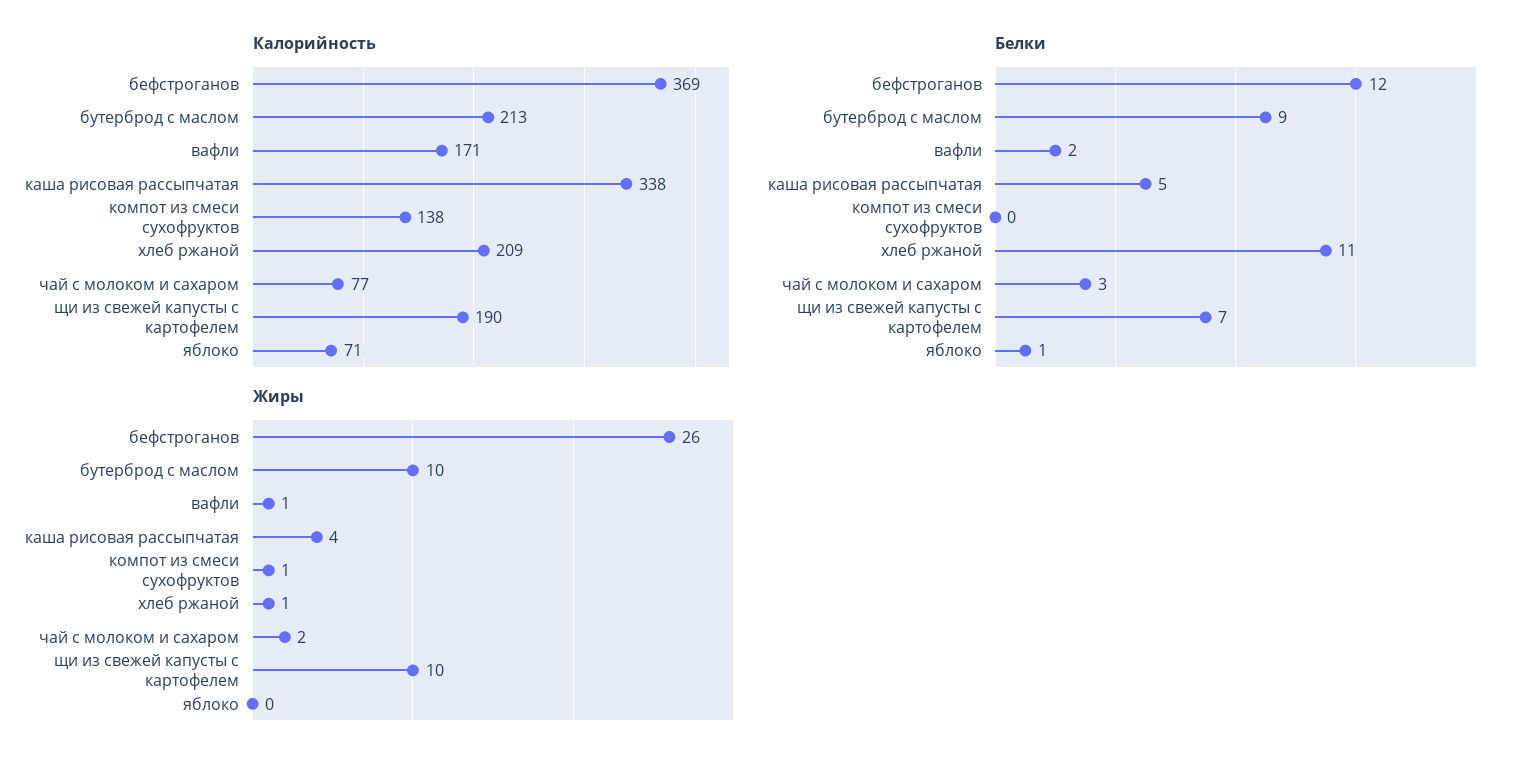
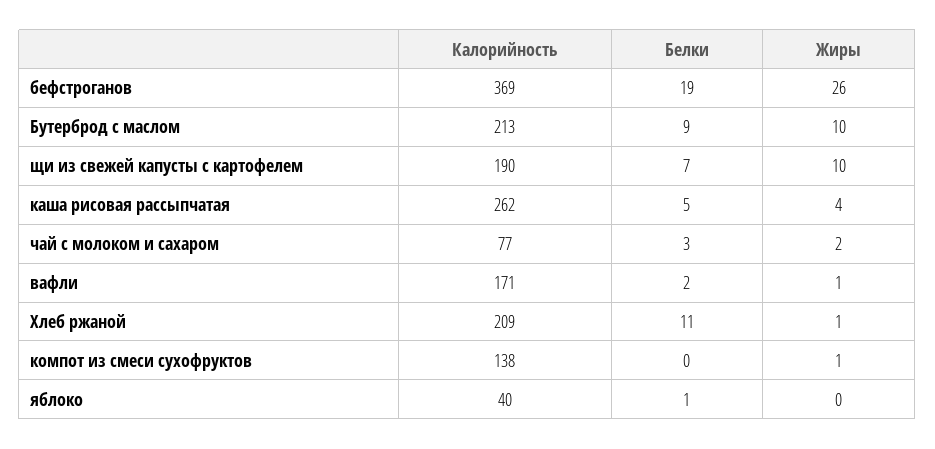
  {
    "Калорийность": {
      "бефстроганов": 369,
      "бутерброд с маслом": 213,
      "вафли": 171,
-     "каша рисовая рассыпчатая": 338,
+     "каша рисовая рассыпчатая": 262,
      "компот из смеси сухофруктов": 138,
      "хлеб ржаной": 209,
      "чай с молоком и сахаром": 77,
      "щи из свежей капусты с картофелем": 190,
-     "яблоко": 71
+     "яблоко": 40
    },
    "Белки": {
-     "бефстроганов": 12,
+     "бефстроганов": 19,
      "бутерброд с маслом": 9,
      "вафли": 2,
      "каша рисовая рассыпчатая": 5,
      "компот из смеси сухофруктов": 0,
      "хлеб ржаной": 11,
      "чай с молоком и сахаром": 3,
      "щи из свежей капусты с картофелем": 7,
      "яблоко": 1
    },
    "Жиры": {
      "бефстроганов": 26,
      "бутерброд с маслом": 10,
      "вафли": 1,
      "каша рисовая рассыпчатая": 4,
      "компот из смеси сухофруктов": 1,
      "хлеб ржаной": 1,
      "чай с молоком и сахаром": 2,
      "щи из свежей капусты с картофелем": 10,
      "яблоко": 0
    }
  }

